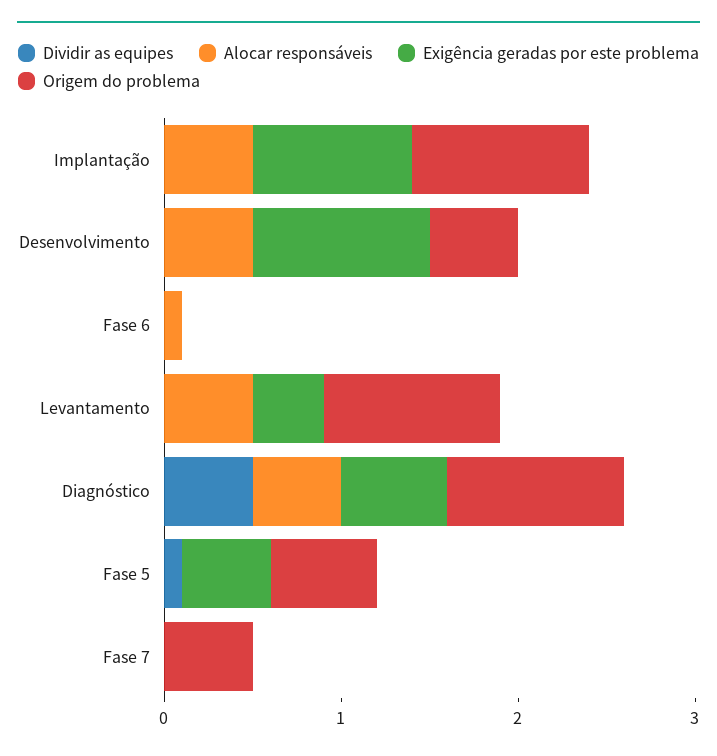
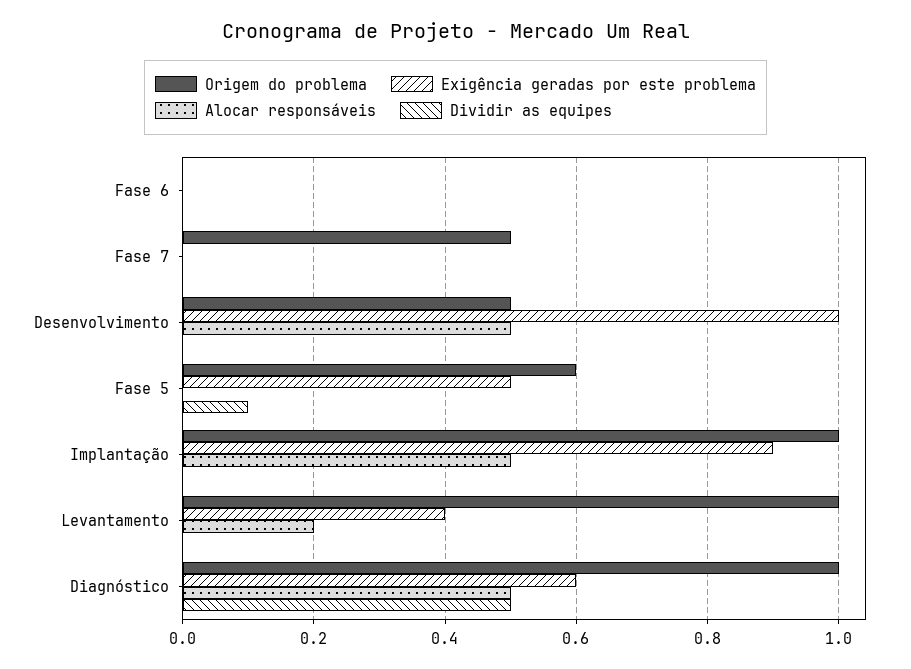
  {
    "Dividir as equipes": {
      "Implantação": 0,
      "Desenvolvimento": 0,
      "Fase 6": 0,
      "Levantamento": 0,
      "Diagnóstico": 0.5,
      "Fase 5": 0.1,
      "Fase 7": 0
    },
    "Alocar responsáveis": {
      "Implantação": 0.5,
      "Desenvolvimento": 0.5,
-     "Fase 6": 0.1,
+     "Fase 6": 0,
-     "Levantamento": 0.5,
+     "Levantamento": 0.2,
      "Diagnóstico": 0.5,
      "Fase 5": 0,
      "Fase 7": 0
    },
    "Exigência geradas por este problema": {
      "Implantação": 0.9,
      "Desenvolvimento": 1,
      "Fase 6": 0,
      "Levantamento": 0.4,
      "Diagnóstico": 0.6,
      "Fase 5": 0.5,
      "Fase 7": 0
    },
    "Origem do problema": {
      "Implantação": 1,
      "Desenvolvimento": 0.5,
      "Fase 6": 0,
      "Levantamento": 1,
      "Diagnóstico": 1,
      "Fase 5": 0.6,
      "Fase 7": 0.5
    }
  }

